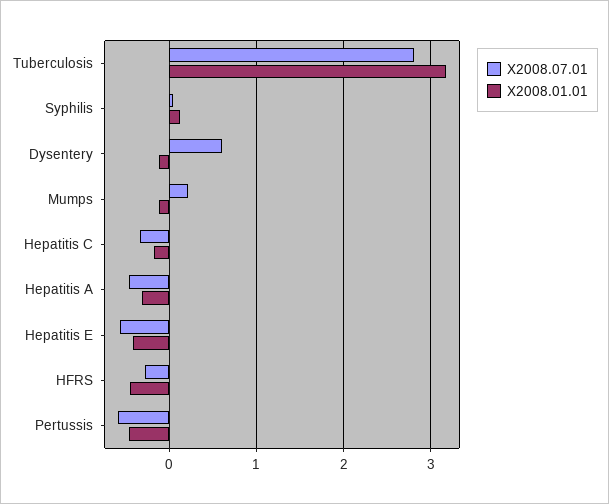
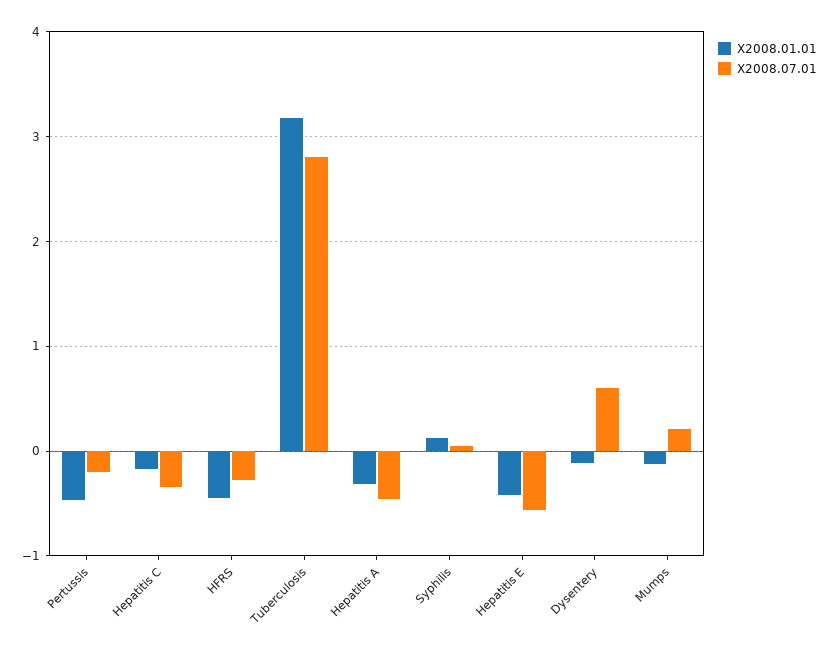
  {
    "X2008.07.01": {
      "Tuberculosis": 2.8,
      "Syphilis": 0,
      "Dysentery": 0.6,
      "Mumps": 0.2,
      "Hepatitis C": -0.3,
      "Hepatitis A": -0.5,
      "Hepatitis E": -0.6,
      "HFRS": -0.3,
-     "Pertussis": -0.6
+     "Pertussis": -0.2
    },
    "X2008.01.01": {
      "Tuberculosis": 3.2,
      "Syphilis": 0.1,
      "Dysentery": -0.1,
      "Mumps": -0.1,
      "Hepatitis C": -0.2,
      "Hepatitis A": -0.3,
      "Hepatitis E": -0.4,
      "HFRS": -0.4,
      "Pertussis": -0.5
    }
  }

